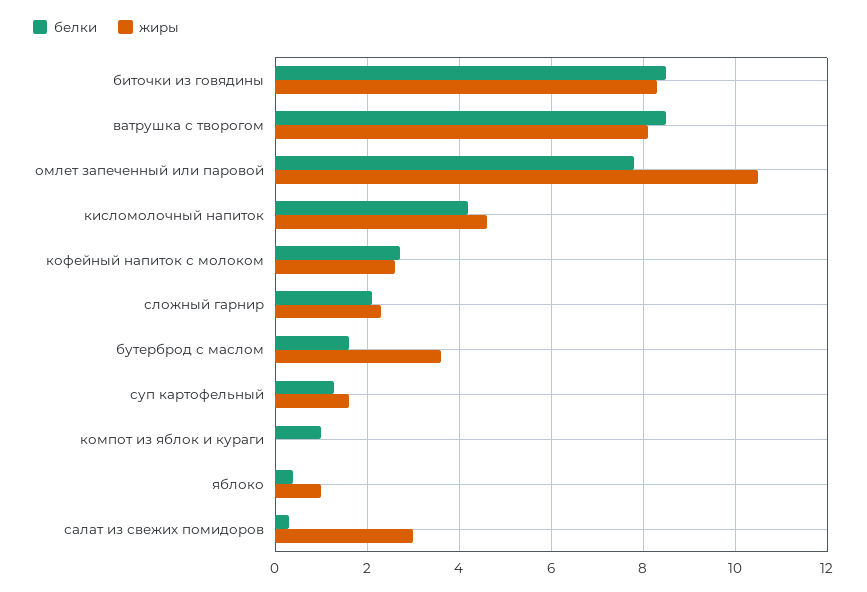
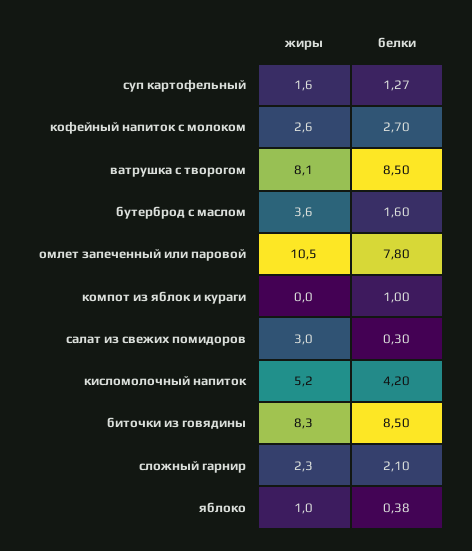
  {
    "белки": {
      "биточки из говядины": 8.5,
      "ватрушка с творогом": 8.5,
      "омлет запеченный или паровой": 7.8,
      "кисломолочный напиток": 4.2,
      "кофейный напиток с молоком": 2.7,
      "сложный гарнир": 2.1,
      "бутерброд с маслом": 1.6,
      "суп картофельный": 1.27,
      "компот из яблок и кураги": 1,
      "яблоко": 0.38,
      "салат из свежих помидоров": 0.3
    },
    "жиры": {
      "биточки из говядины": 8.3,
      "ватрушка с творогом": 8.1,
      "омлет запеченный или паровой": 10.5,
-     "кисломолочный напиток": 4.6,
+     "кисломолочный напиток": 5.2,
      "кофейный напиток с молоком": 2.6,
      "сложный гарнир": 2.3,
      "бутерброд с маслом": 3.6,
      "суп картофельный": 1.6,
      "компот из яблок и кураги": 0,
      "яблоко": 1,
      "салат из свежих помидоров": 3
    }
  }

